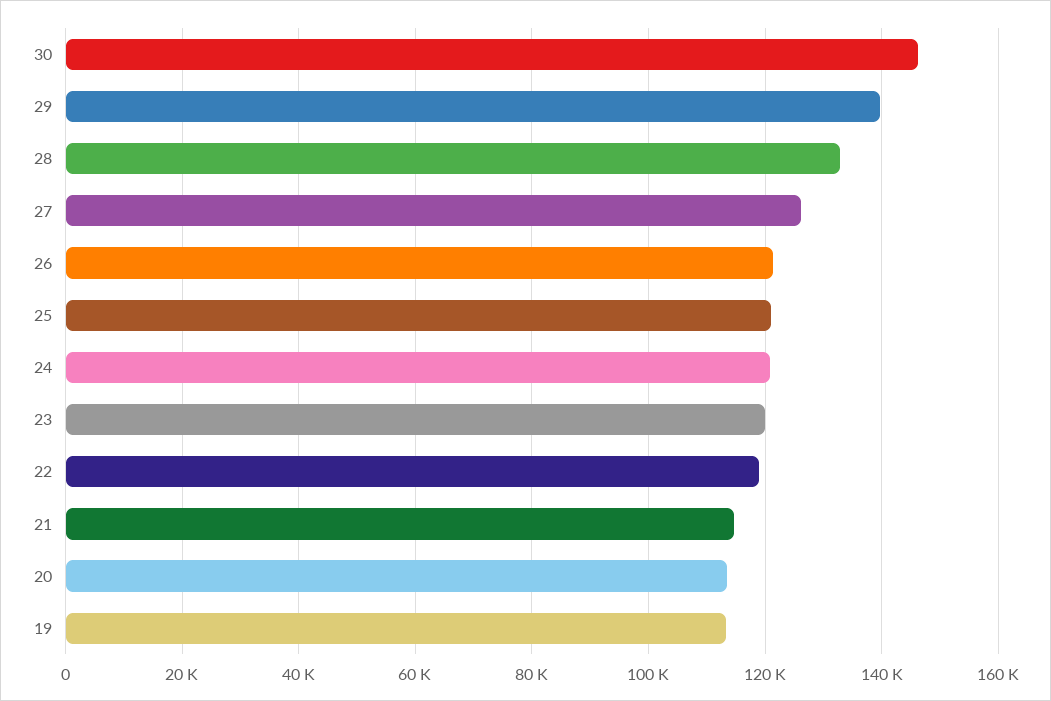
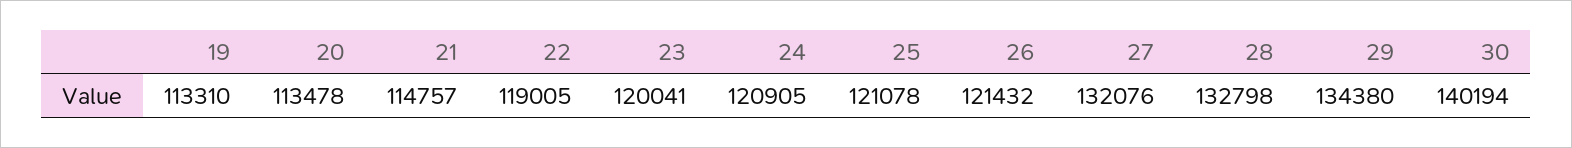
  {
-   "30": 146000,
+   "30": 140194,
-   "29": 140000,
+   "29": 134380,
    "28": 132798,
-   "27": 126000,
+   "27": 132076,
    "26": 121432,
    "25": 121078,
    "24": 120905,
    "23": 120041,
    "22": 119005,
    "21": 114757,
    "20": 113478,
    "19": 113310
  }

